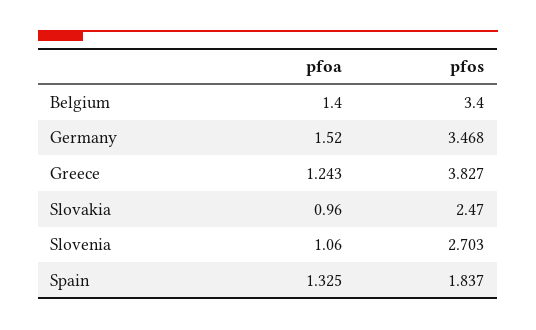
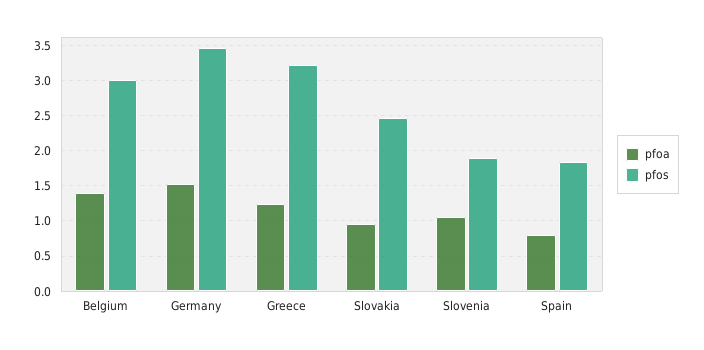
  {
    "pfoa": {
      "Belgium": 1.4,
      "Germany": 1.52,
      "Greece": 1.243,
      "Slovakia": 0.96,
      "Slovenia": 1.06,
-     "Spain": 1.325
+     "Spain": 0.8
    },
    "pfos": {
-     "Belgium": 3.4,
+     "Belgium": 3,
      "Germany": 3.468,
-     "Greece": 3.827,
+     "Greece": 3.2,
      "Slovakia": 2.47,
-     "Slovenia": 2.703,
+     "Slovenia": 1.9,
      "Spain": 1.837
    }
  }

